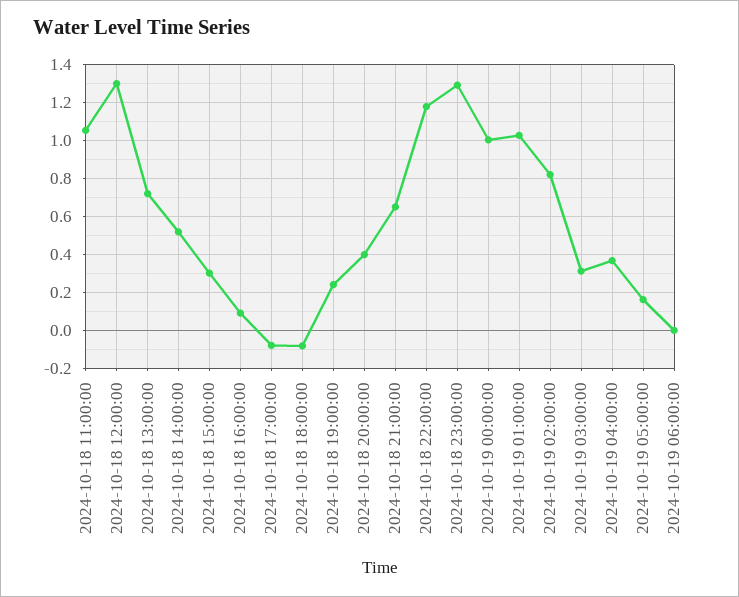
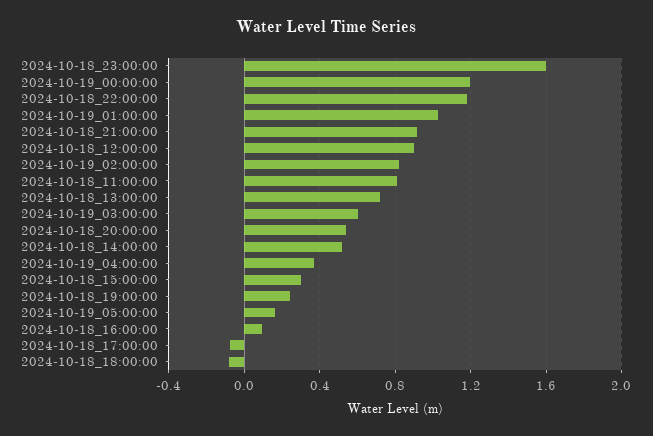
  {
-   "2024-10-18 11:00:00": 1.05,
+   "2024-10-18 11:00:00": 0.8,
-   "2024-10-18 12:00:00": 1.3,
+   "2024-10-18 12:00:00": 0.9,
    "2024-10-18 13:00:00": 0.7,
    "2024-10-18 14:00:00": 0.5,
    "2024-10-18 15:00:00": 0.3,
    "2024-10-18 16:00:00": 0.1,
    "2024-10-18 17:00:00": -0.1,
    "2024-10-18 18:00:00": -0.1,
    "2024-10-18 19:00:00": 0.25,
-   "2024-10-18 20:00:00": 0.4,
+   "2024-10-18 20:00:00": 0.55,
-   "2024-10-18 21:00:00": 0.65,
+   "2024-10-18 21:00:00": 0.9,
    "2024-10-18 22:00:00": 1.2,
-   "2024-10-18 23:00:00": 1.3,
+   "2024-10-18 23:00:00": 1.6,
-   "2024-10-19 00:00:00": 1,
+   "2024-10-19 00:00:00": 1.2,
    "2024-10-19 01:00:00": 1.05,
    "2024-10-19 02:00:00": 0.8,
-   "2024-10-19 03:00:00": 0.3,
+   "2024-10-19 03:00:00": 0.6,
    "2024-10-19 04:00:00": 0.35,
-   "2024-10-19 05:00:00": 0.15,
+   "2024-10-19 05:00:00": 0.15
-   "2024-10-19 06:00:00": 0
  }

